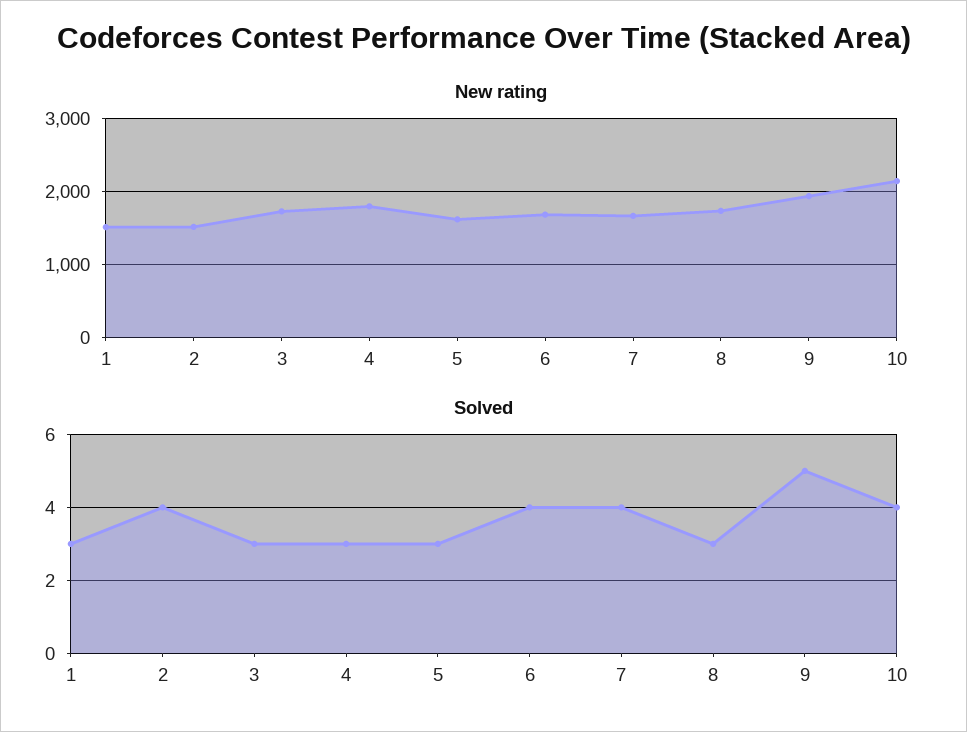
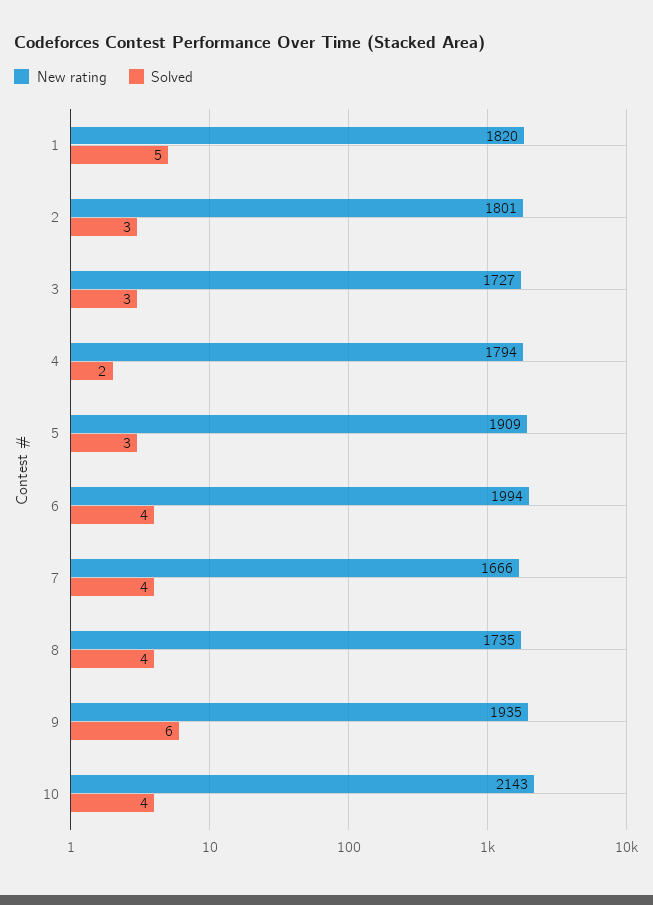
  {
    "New rating": {
-     "1": 1500,
+     "1": 1820,
-     "2": 1500,
+     "2": 1801,
      "3": 1727,
      "4": 1794,
-     "5": 1600,
+     "5": 1909,
-     "6": 1700,
+     "6": 1994,
      "7": 1666,
      "8": 1735,
      "9": 1935,
      "10": 2143
    },
    "Solved": {
-     "1": 3,
+     "1": 5,
-     "2": 4,
+     "2": 3,
      "3": 3,
-     "4": 3,
+     "4": 2,
      "5": 3,
      "6": 4,
      "7": 4,
-     "8": 3,
+     "8": 4,
-     "9": 5,
+     "9": 6,
      "10": 4
    }
  }

